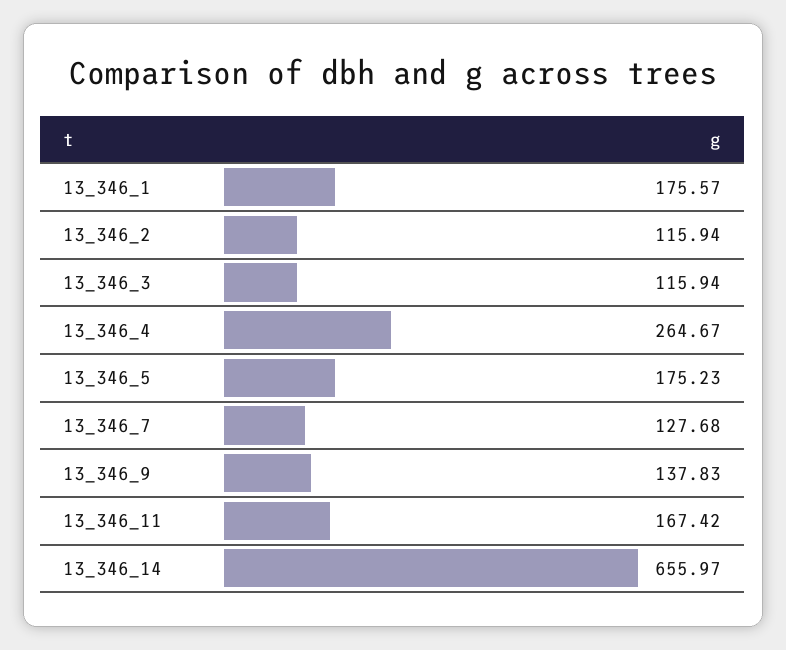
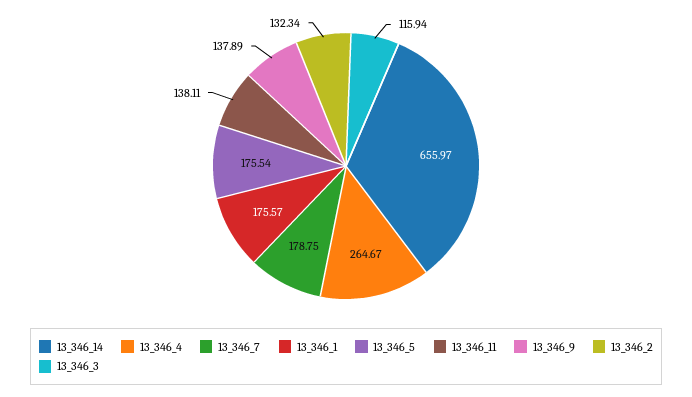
  {
    "13_346_1": 175.57,
-   "13_346_2": 115.94,
+   "13_346_2": 132.34,
    "13_346_3": 115.94,
    "13_346_4": 264.67,
-   "13_346_5": 175.23,
+   "13_346_5": 175.54,
-   "13_346_7": 127.68,
+   "13_346_7": 178.75,
-   "13_346_9": 137.83,
+   "13_346_9": 137.89,
-   "13_346_11": 167.42,
+   "13_346_11": 138.11,
    "13_346_14": 655.97
  }

